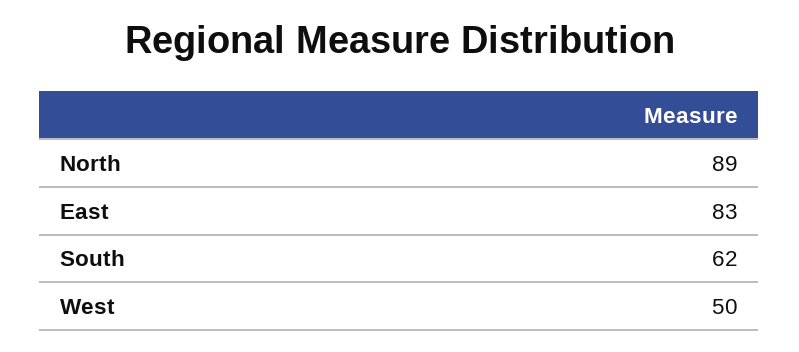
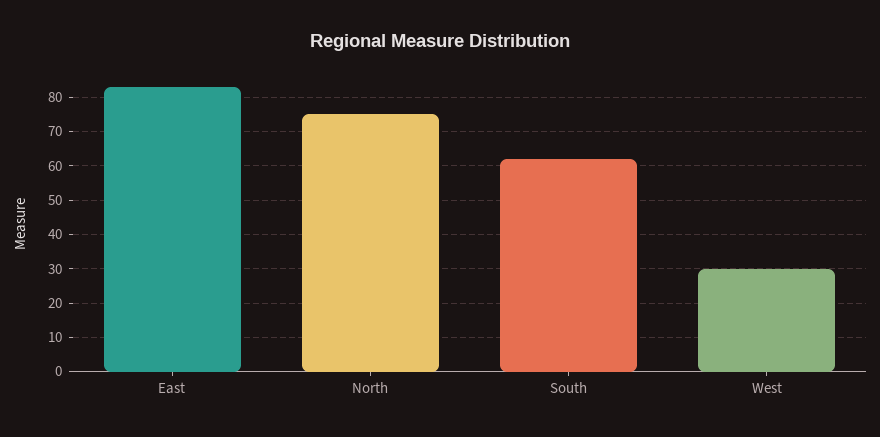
  {
-   "North": 89,
+   "North": 75,
    "East": 83,
    "South": 62,
-   "West": 50
+   "West": 30
  }

